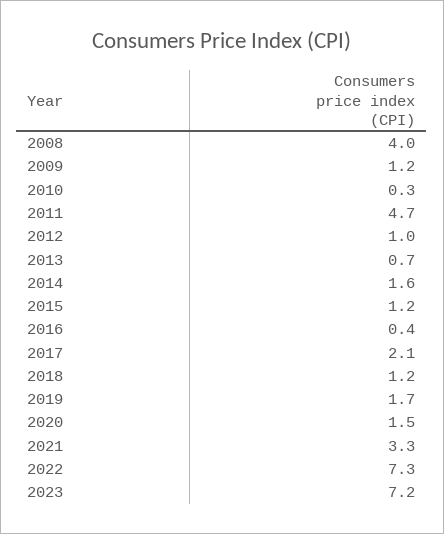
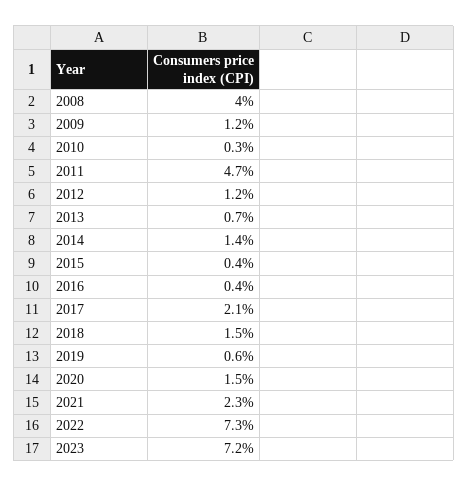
  {
    "2008": 4,
    "2009": 1.2,
    "2010": 0.3,
    "2011": 4.7,
-   "2012": 1,
+   "2012": 1.2,
    "2013": 0.7,
-   "2014": 1.6,
+   "2014": 1.4,
-   "2015": 1.2,
+   "2015": 0.4,
    "2016": 0.4,
    "2017": 2.1,
-   "2018": 1.2,
+   "2018": 1.5,
-   "2019": 1.7,
+   "2019": 0.6,
    "2020": 1.5,
-   "2021": 3.3,
+   "2021": 2.3,
    "2022": 7.3,
    "2023": 7.2
  }

